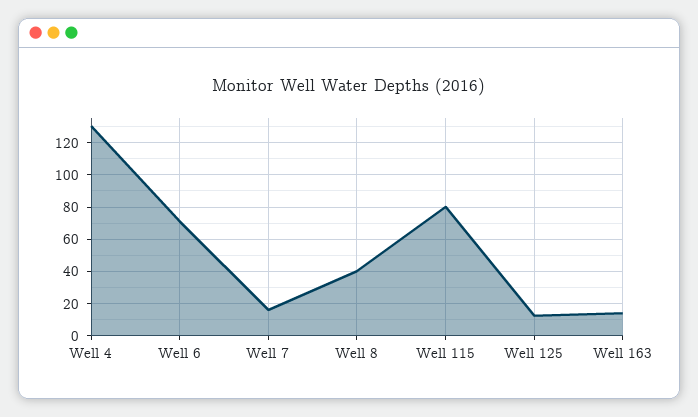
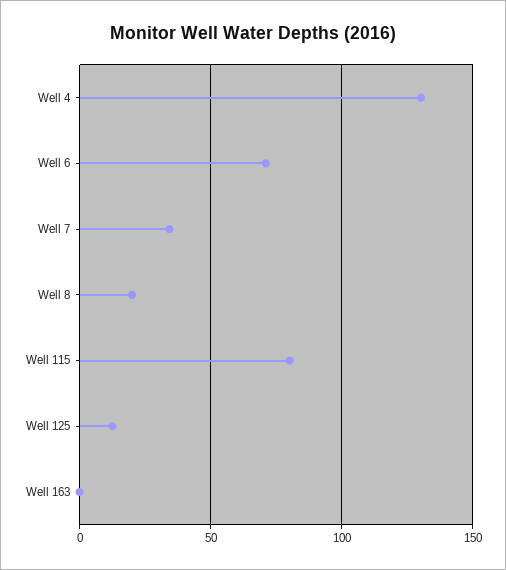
  {
    "Well 4": 130,
    "Well 6": 70,
-   "Well 7": 15,
+   "Well 7": 35,
-   "Well 8": 40,
+   "Well 8": 20,
    "Well 115": 80,
    "Well 125": 15,
-   "Well 163": 15
+   "Well 163": 0
  }

